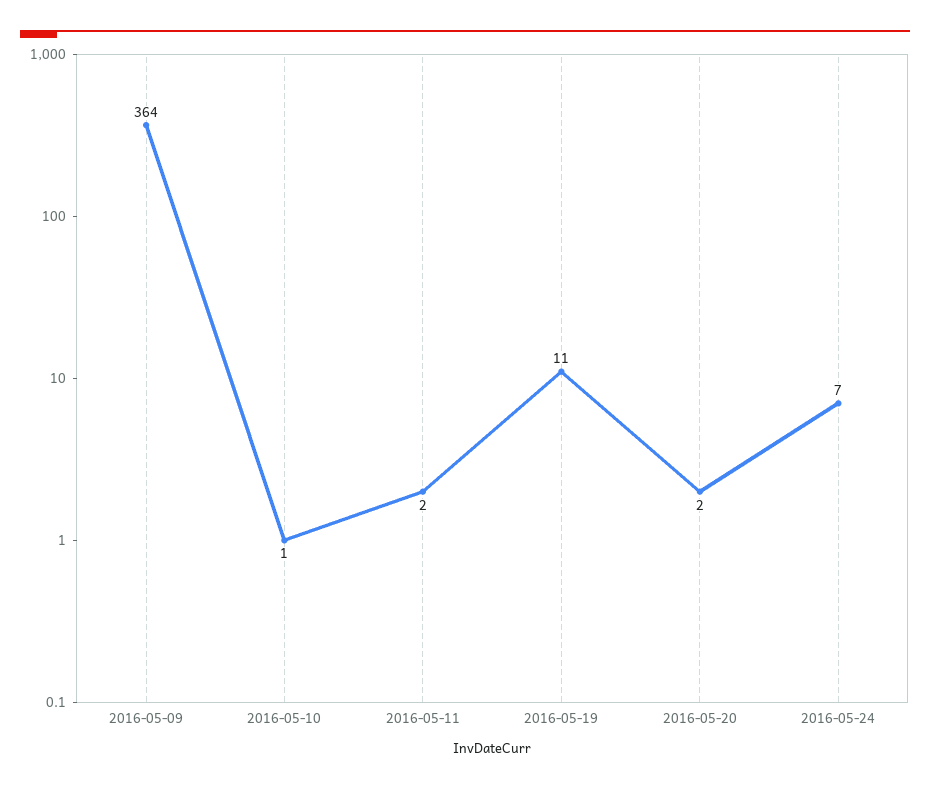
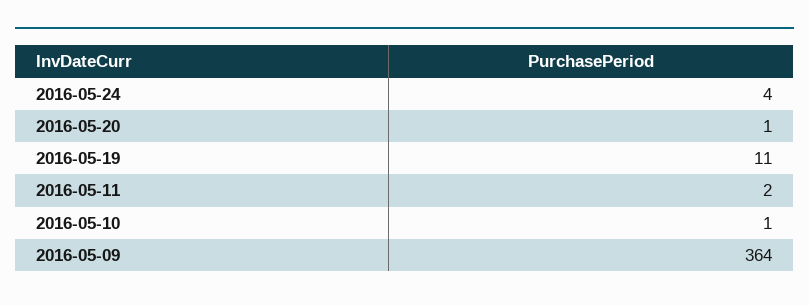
  {
    "2016-05-09": 364,
    "2016-05-10": 1,
    "2016-05-11": 2,
    "2016-05-19": 11,
-   "2016-05-20": 2,
+   "2016-05-20": 1,
-   "2016-05-24": 7
+   "2016-05-24": 4
  }

